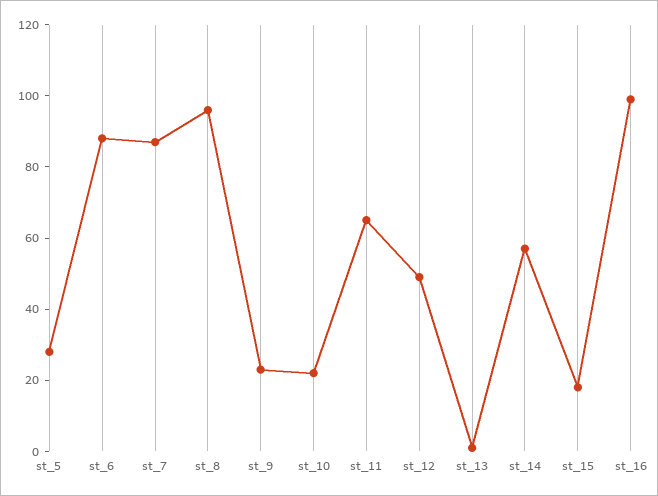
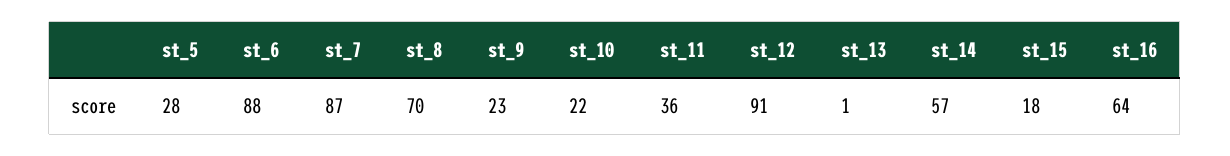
  {
    "st_5": 28,
    "st_6": 88,
    "st_7": 87,
-   "st_8": 95,
+   "st_8": 70,
    "st_9": 23,
    "st_10": 22,
-   "st_11": 65,
+   "st_11": 36,
-   "st_12": 50,
+   "st_12": 91,
    "st_13": 1,
    "st_14": 57,
    "st_15": 18,
-   "st_16": 100
+   "st_16": 64
  }

